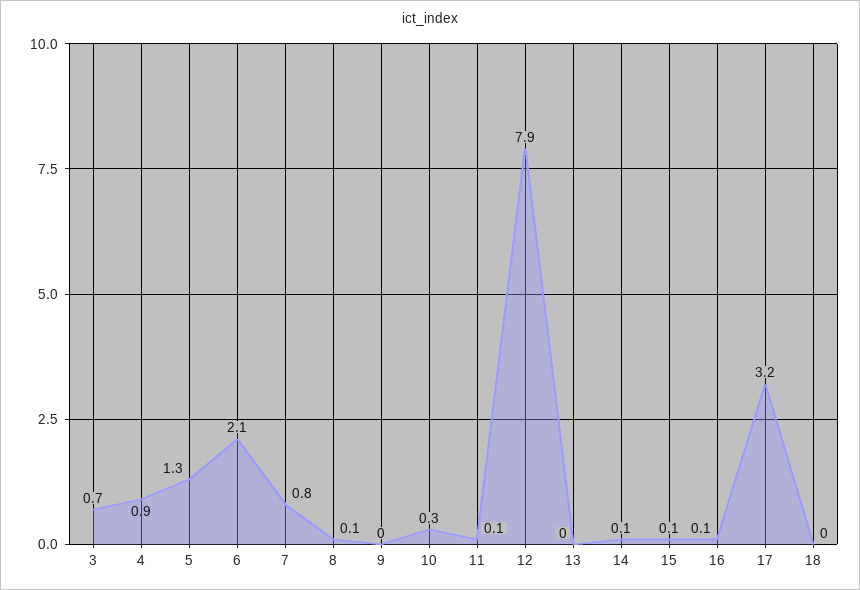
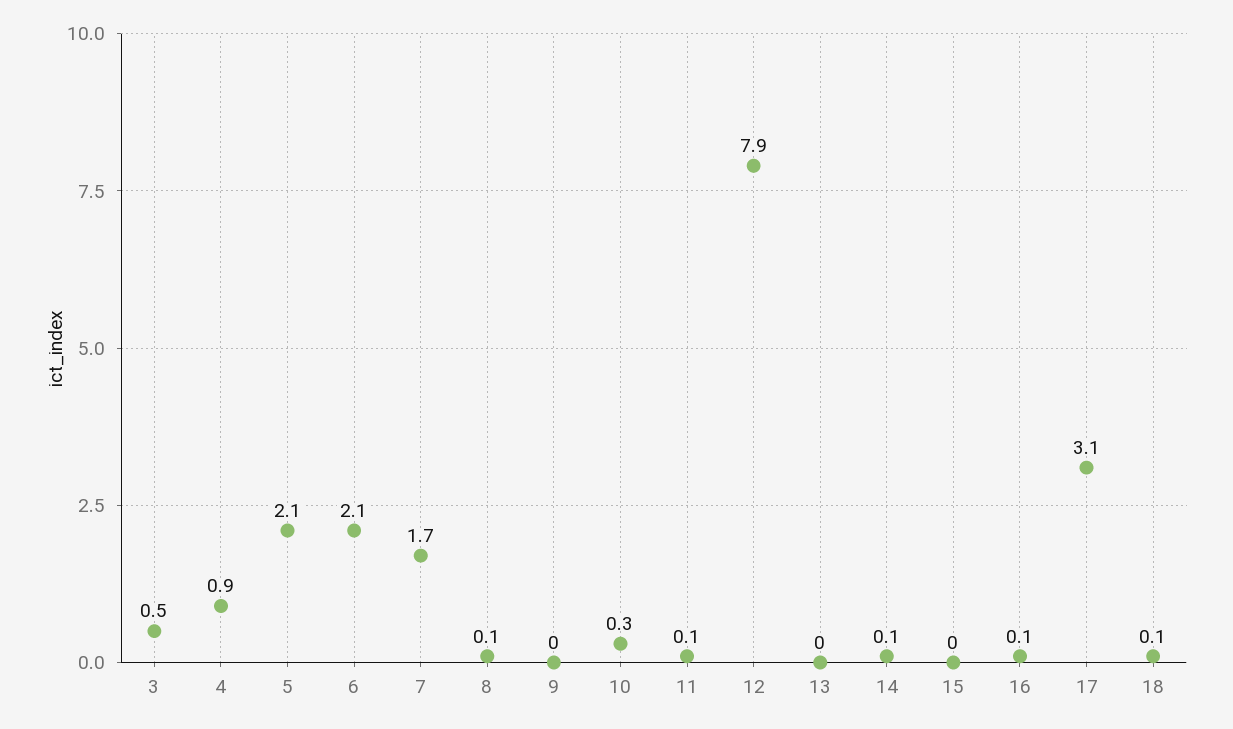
  {
-   "3": 0.7,
+   "3": 0.5,
    "4": 0.9,
-   "5": 1.3,
+   "5": 2.1,
    "6": 2.1,
-   "7": 0.8,
+   "7": 1.7,
    "8": 0.1,
    "9": 0,
    "10": 0.3,
    "11": 0.1,
    "12": 7.9,
    "13": 0,
    "14": 0.1,
-   "15": 0.1,
+   "15": 0,
    "16": 0.1,
-   "17": 3.2,
+   "17": 3.1,
-   "18": 0
+   "18": 0.1
  }

